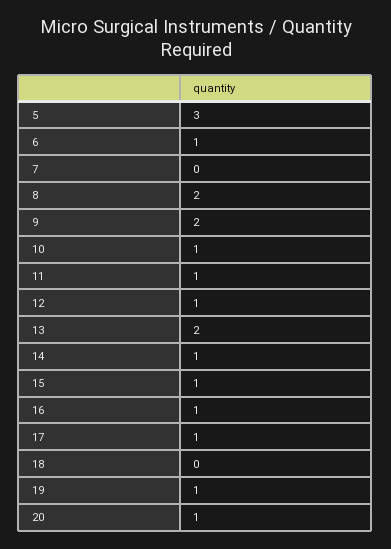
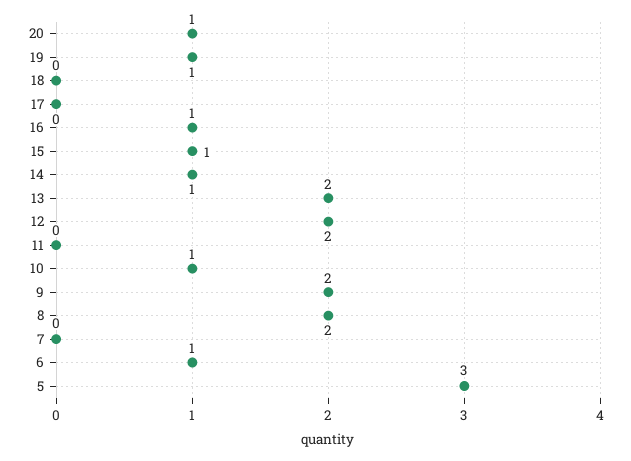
  {
    "5": 3,
    "6": 1,
    "7": 0,
    "8": 2,
    "9": 2,
    "10": 1,
-   "11": 1,
+   "11": 0,
-   "12": 1,
+   "12": 2,
    "13": 2,
    "14": 1,
    "15": 1,
    "16": 1,
-   "17": 1,
+   "17": 0,
    "18": 0,
    "19": 1,
    "20": 1
  }

